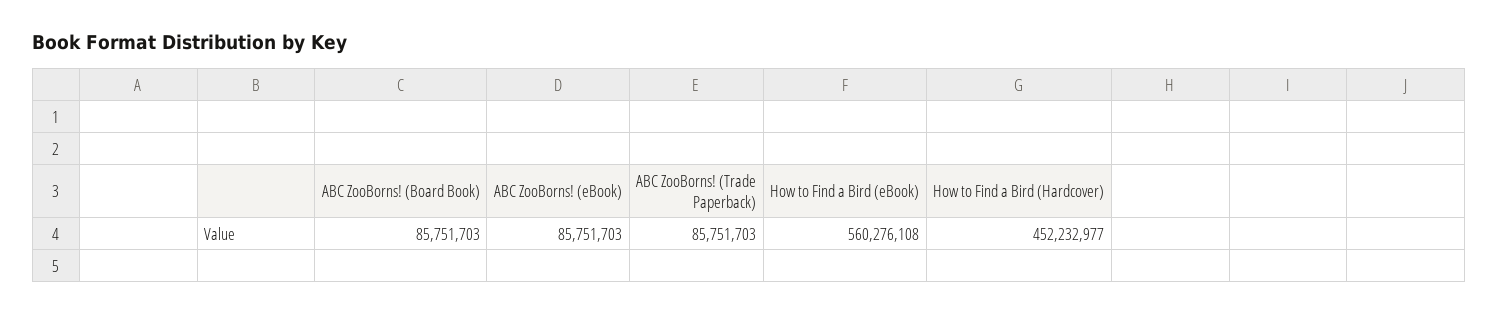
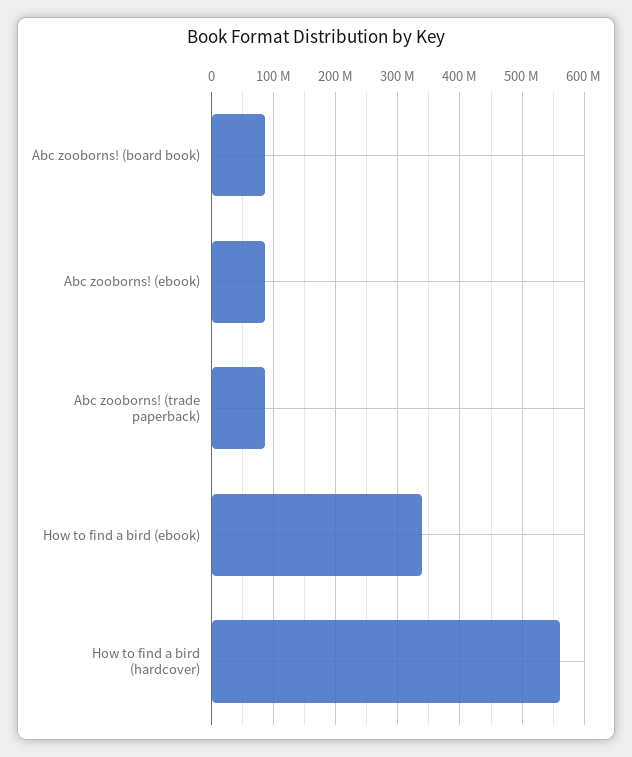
  {
    "ABC ZooBorns! (Board Book)": 85751703,
    "ABC ZooBorns! (eBook)": 85751703,
    "ABC ZooBorns! (Trade Paperback)": 85751703,
-   "How to Find a Bird (eBook)": 560276108,
+   "How to Find a Bird (eBook)": 340000000,
-   "How to Find a Bird (Hardcover)": 452232977
+   "How to Find a Bird (Hardcover)": 560000000
  }

